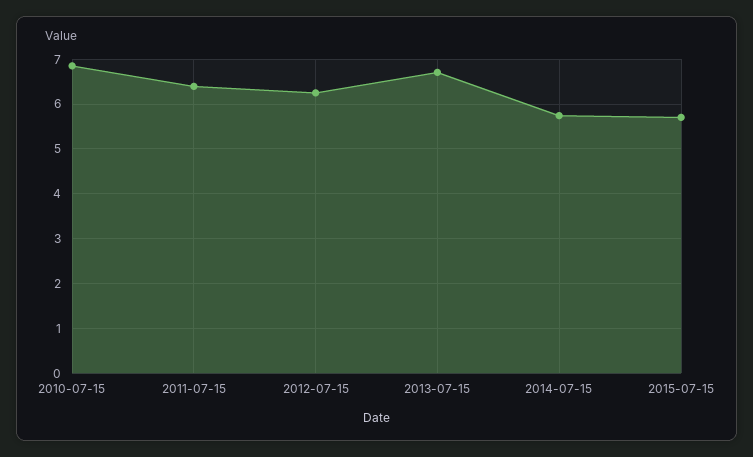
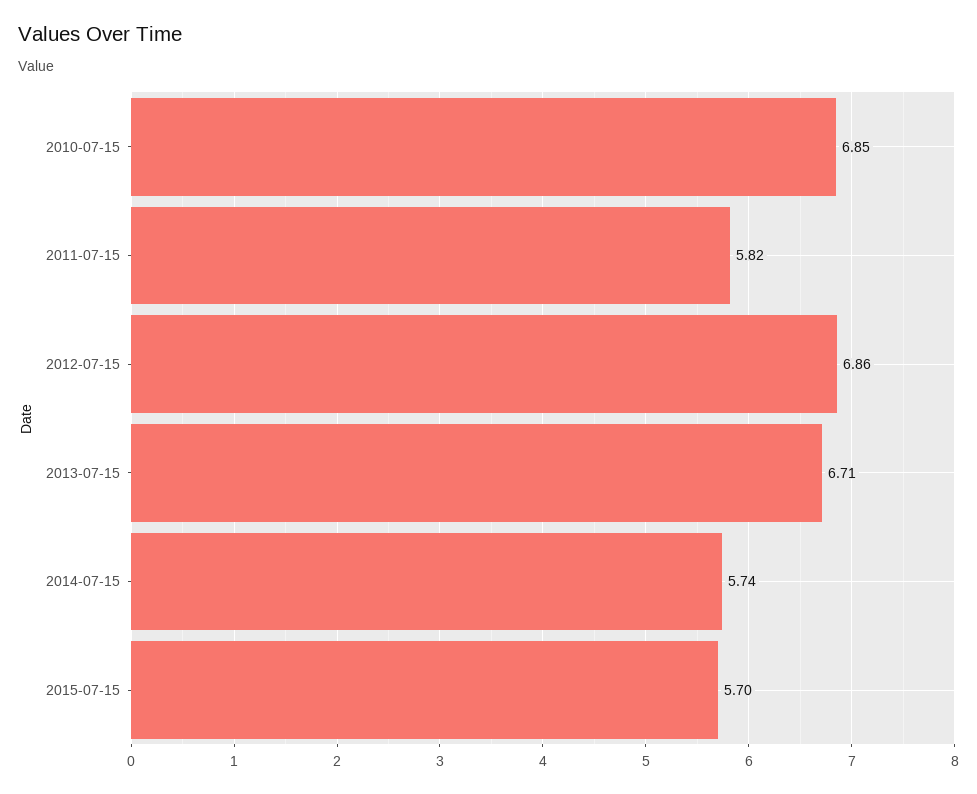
  {
    "2010-07-15": 6.85,
-   "2011-07-15": 6.4,
+   "2011-07-15": 5.82,
-   "2012-07-15": 6.2,
+   "2012-07-15": 6.86,
    "2013-07-15": 6.71,
    "2014-07-15": 5.74,
    "2015-07-15": 5.7
  }

